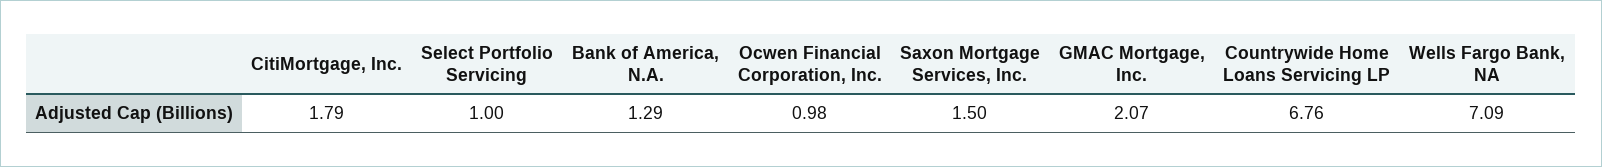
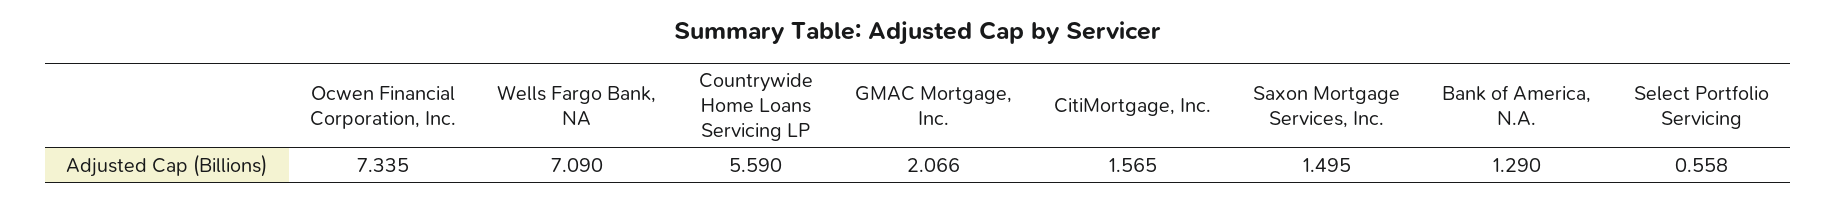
  {
-   "CitiMortgage, Inc.": 1.79,
+   "CitiMortgage, Inc.": 1.565,
-   "Select Portfolio Servicing": 1,
+   "Select Portfolio Servicing": 0.558,
    "Bank of America, N.A.": 1.29,
-   "Ocwen Financial Corporation, Inc.": 0.98,
+   "Ocwen Financial Corporation, Inc.": 7.335,
    "Saxon Mortgage Services, Inc.": 1.495,
    "GMAC Mortgage, Inc.": 2.066,
-   "Countrywide Home Loans Servicing LP": 6.76,
+   "Countrywide Home Loans Servicing LP": 5.59,
    "Wells Fargo Bank, NA": 7.09
  }

